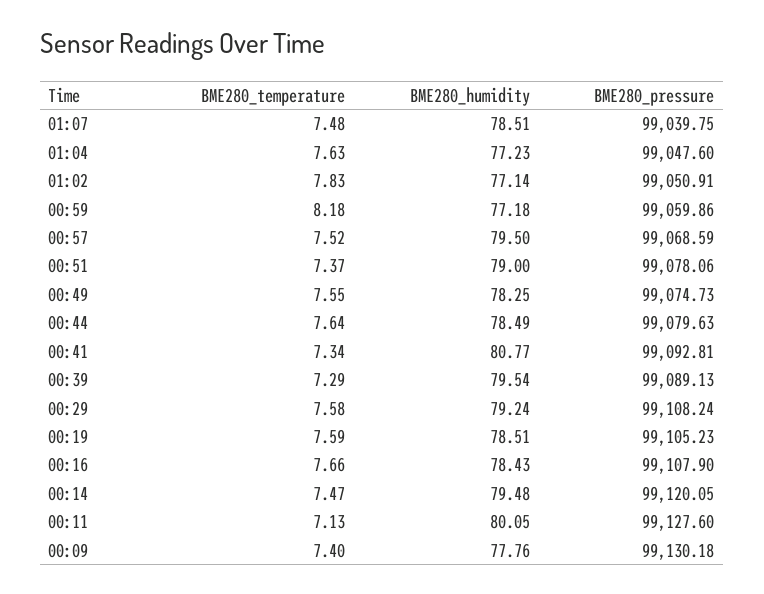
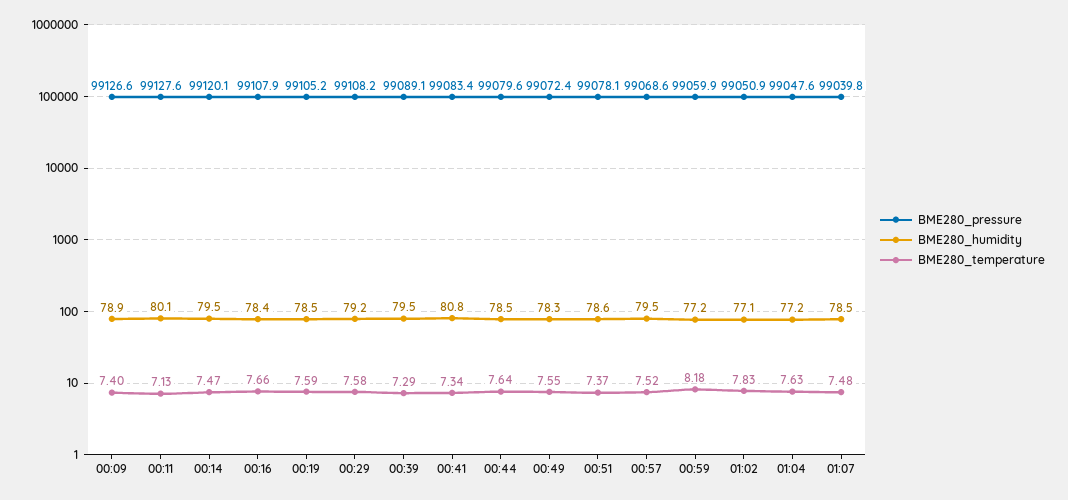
  {
    "BME280_temperature": {
      "01:07": 7.48,
      "01:04": 7.63,
      "01:02": 7.83,
      "00:59": 8.18,
      "00:57": 7.52,
      "00:51": 7.37,
      "00:49": 7.55,
      "00:44": 7.64,
      "00:41": 7.34,
      "00:39": 7.29,
      "00:29": 7.58,
      "00:19": 7.59,
      "00:16": 7.66,
      "00:14": 7.47,
      "00:11": 7.13,
      "00:09": 7.4
    },
    "BME280_humidity": {
      "01:07": 78.51,
      "01:04": 77.23,
      "01:02": 77.14,
      "00:59": 77.18,
      "00:57": 79.5,
-     "00:51": 79,
+     "00:51": 78.6,
      "00:49": 78.25,
      "00:44": 78.49,
      "00:41": 80.77,
      "00:39": 79.54,
      "00:29": 79.24,
      "00:19": 78.51,
      "00:16": 78.43,
      "00:14": 79.48,
      "00:11": 80.05,
-     "00:09": 77.76
+     "00:09": 78.9
    },
    "BME280_pressure": {
      "01:07": 99039.75,
      "01:04": 99047.6,
      "01:02": 99050.91,
      "00:59": 99059.86,
      "00:57": 99068.59,
      "00:51": 99078.06,
-     "00:49": 99074.73,
+     "00:49": 99072.4,
      "00:44": 99079.63,
-     "00:41": 99092.81,
+     "00:41": 99083.4,
      "00:39": 99089.13,
      "00:29": 99108.24,
      "00:19": 99105.23,
      "00:16": 99107.9,
      "00:14": 99120.05,
      "00:11": 99127.6,
-     "00:09": 99130.18
+     "00:09": 99126.6
    }
  }

